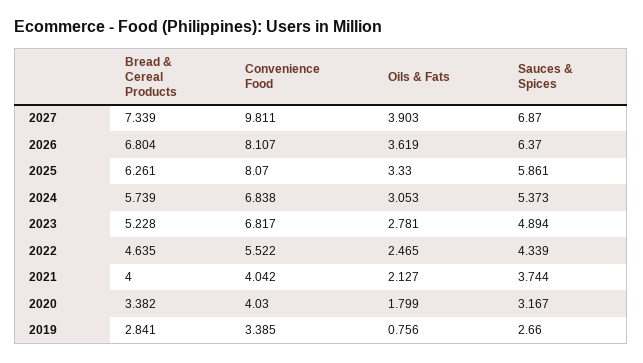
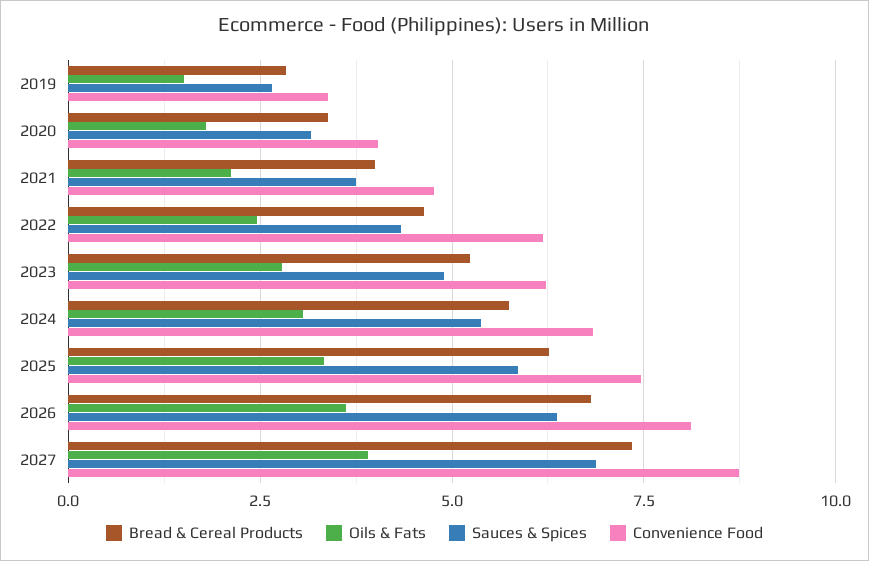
  {
    "Bread & Cereal Products": {
      "2027": 7.339,
      "2026": 6.804,
      "2025": 6.261,
      "2024": 5.739,
      "2023": 5.228,
      "2022": 4.635,
      "2021": 4,
      "2020": 3.382,
      "2019": 2.841
    },
    "Convenience Food": {
-     "2027": 9.811,
+     "2027": 8.75,
      "2026": 8.107,
-     "2025": 8.07,
+     "2025": 7.5,
      "2024": 6.838,
-     "2023": 6.817,
+     "2023": 6.25,
-     "2022": 5.522,
+     "2022": 6.25,
-     "2021": 4.042,
+     "2021": 4.75,
      "2020": 4.03,
      "2019": 3.385
    },
    "Oils & Fats": {
      "2027": 3.903,
      "2026": 3.619,
      "2025": 3.33,
      "2024": 3.053,
      "2023": 2.781,
      "2022": 2.465,
      "2021": 2.127,
      "2020": 1.799,
-     "2019": 0.756
+     "2019": 1.5
    },
    "Sauces & Spices": {
      "2027": 6.87,
      "2026": 6.37,
      "2025": 5.861,
      "2024": 5.373,
      "2023": 4.894,
      "2022": 4.339,
      "2021": 3.744,
      "2020": 3.167,
      "2019": 2.66
    }
  }

